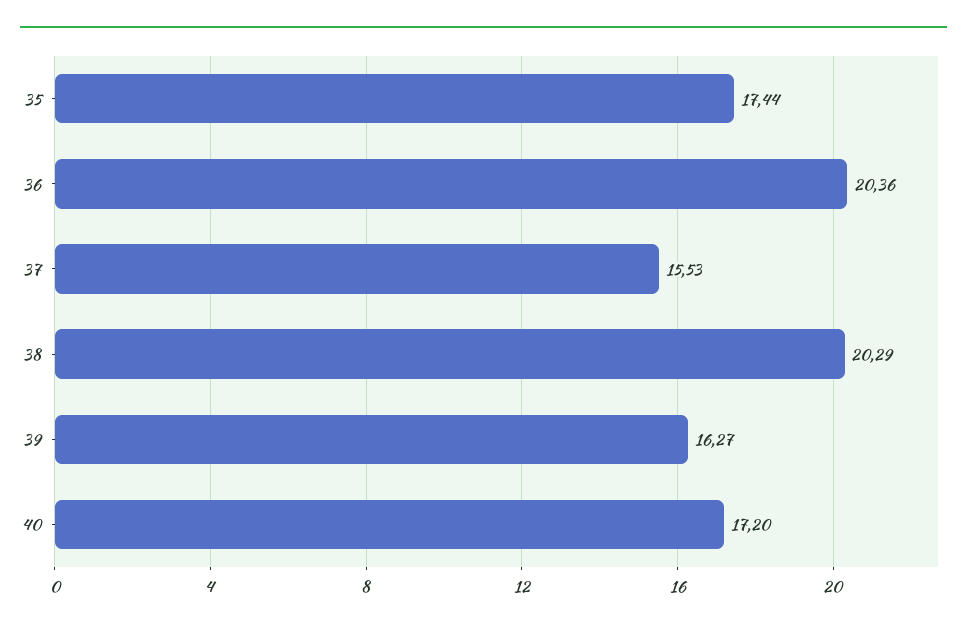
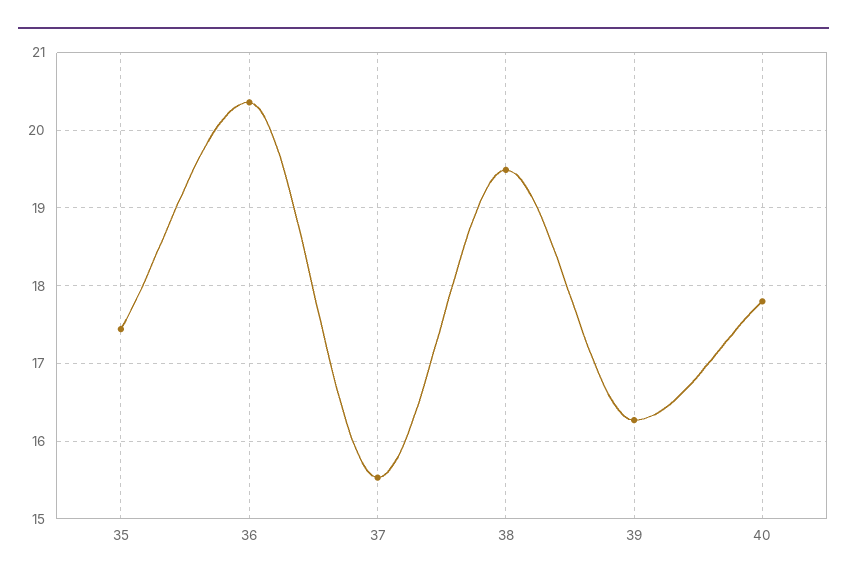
  {
    "35": 17.44,
    "36": 20.36,
    "37": 15.53,
-   "38": 20.29,
+   "38": 19.5,
    "39": 16.27,
-   "40": 17.2
+   "40": 17.8
  }

